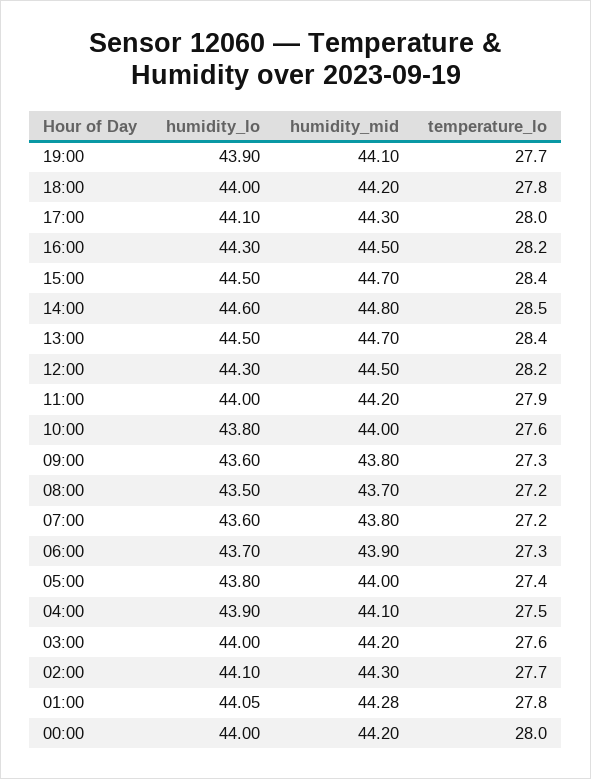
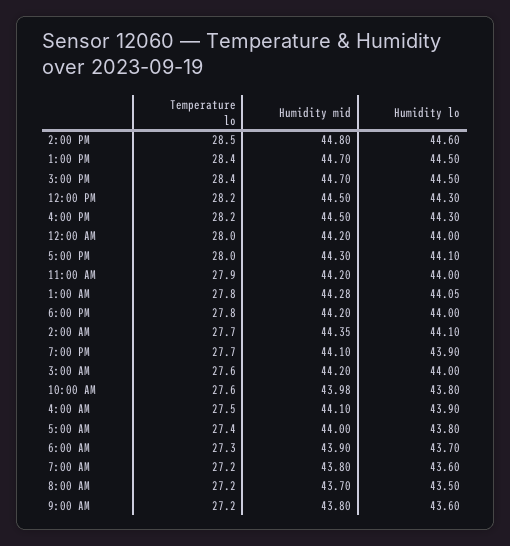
  {
    "humidity_lo": {
      "19:00": 43.9,
      "18:00": 44,
      "17:00": 44.1,
      "16:00": 44.3,
      "15:00": 44.5,
      "14:00": 44.6,
      "13:00": 44.5,
      "12:00": 44.3,
      "11:00": 44,
      "10:00": 43.8,
      "09:00": 43.6,
      "08:00": 43.5,
      "07:00": 43.6,
      "06:00": 43.7,
      "05:00": 43.8,
      "04:00": 43.9,
      "03:00": 44,
      "02:00": 44.1,
      "01:00": 44.05,
      "00:00": 44
    },
    "humidity_mid": {
      "19:00": 44.1,
      "18:00": 44.2,
      "17:00": 44.3,
      "16:00": 44.5,
      "15:00": 44.7,
      "14:00": 44.8,
      "13:00": 44.7,
      "12:00": 44.5,
      "11:00": 44.2,
-     "10:00": 44,
+     "10:00": 43.98,
      "09:00": 43.8,
      "08:00": 43.7,
      "07:00": 43.8,
      "06:00": 43.9,
      "05:00": 44,
      "04:00": 44.1,
      "03:00": 44.2,
-     "02:00": 44.3,
+     "02:00": 44.35,
      "01:00": 44.28,
      "00:00": 44.2
    },
    "temperature_lo": {
      "19:00": 27.7,
      "18:00": 27.8,
      "17:00": 28,
      "16:00": 28.2,
      "15:00": 28.4,
      "14:00": 28.5,
      "13:00": 28.4,
      "12:00": 28.2,
      "11:00": 27.9,
      "10:00": 27.6,
-     "09:00": 27.3,
+     "09:00": 27.2,
      "08:00": 27.2,
      "07:00": 27.2,
      "06:00": 27.3,
      "05:00": 27.4,
      "04:00": 27.5,
      "03:00": 27.6,
      "02:00": 27.7,
      "01:00": 27.8,
      "00:00": 28
    }
  }

